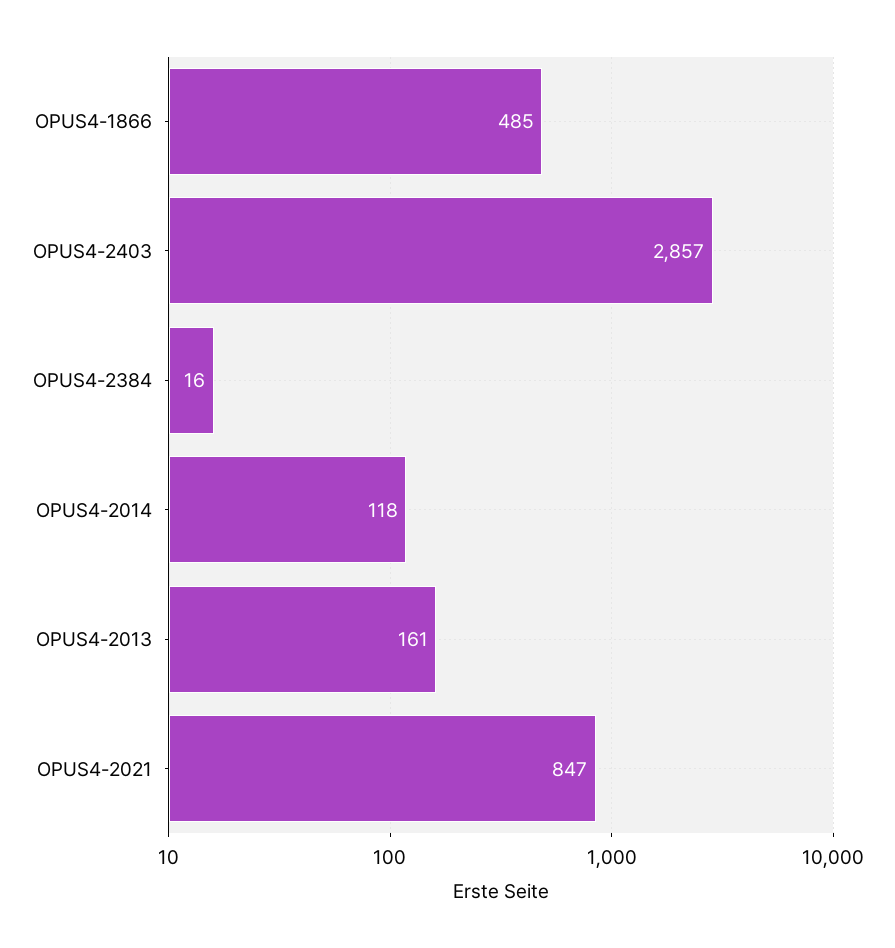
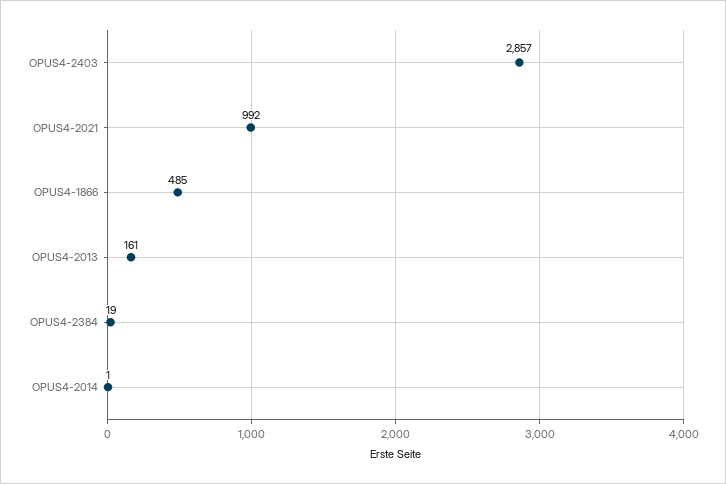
  {
    "OPUS4-1866": 485,
    "OPUS4-2403": 2857,
-   "OPUS4-2384": 16,
+   "OPUS4-2384": 19,
-   "OPUS4-2014": 118,
+   "OPUS4-2014": 1,
    "OPUS4-2013": 161,
-   "OPUS4-2021": 847
+   "OPUS4-2021": 992
  }

